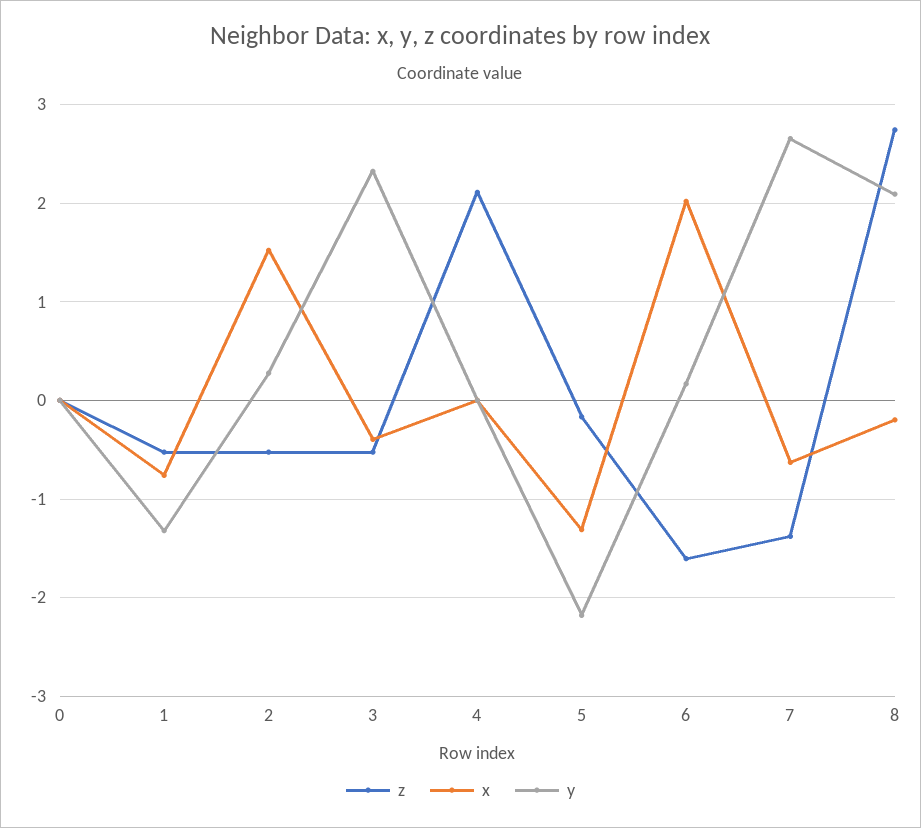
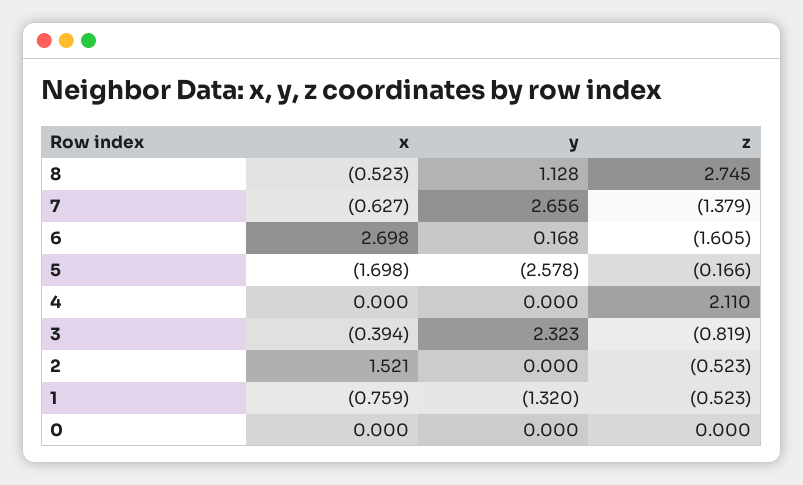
  {
    "z": {
      "0": 0,
      "1": -0.523,
      "2": -0.523,
-     "3": -0.5,
+     "3": -0.819,
      "4": 2.11,
      "5": -0.166,
      "6": -1.605,
      "7": -1.379,
      "8": 2.745
    },
    "x": {
      "0": 0,
      "1": -0.759,
      "2": 1.521,
      "3": -0.394,
      "4": 0,
-     "5": -1.3,
+     "5": -1.698,
-     "6": 2,
+     "6": 2.698,
      "7": -0.627,
-     "8": -0.2
+     "8": -0.523
    },
    "y": {
      "0": 0,
      "1": -1.32,
-     "2": 0.3,
+     "2": 0,
      "3": 2.323,
      "4": 0,
-     "5": -2.2,
+     "5": -2.578,
      "6": 0.168,
      "7": 2.656,
-     "8": 2.1
+     "8": 1.128
    }
  }

